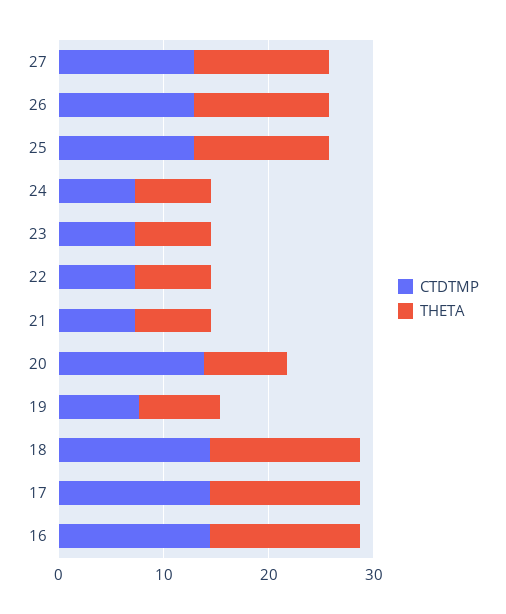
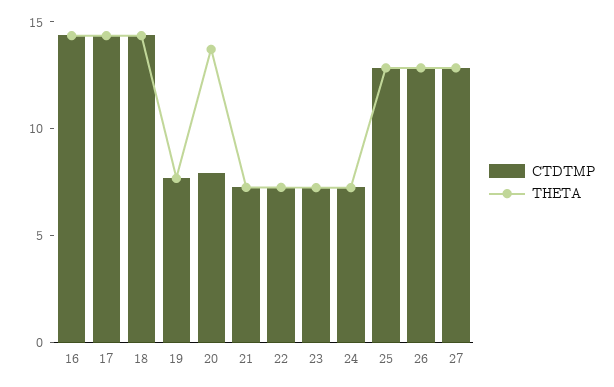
  {
    "CTDTMP": {
      "27": 13,
      "26": 13,
      "25": 13,
      "24": 7,
      "23": 7,
      "22": 7,
      "21": 7,
-     "20": 14,
+     "20": 8,
      "19": 8,
      "18": 14,
      "17": 14,
      "16": 14
    },
    "THETA": {
      "27": 13,
      "26": 13,
      "25": 13,
      "24": 7,
      "23": 7,
      "22": 7,
      "21": 7,
-     "20": 8,
+     "20": 14,
      "19": 8,
      "18": 14,
      "17": 14,
      "16": 14
    }
  }

